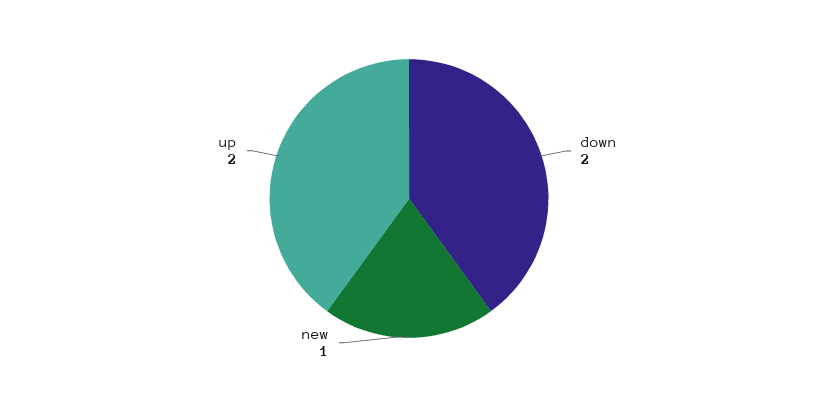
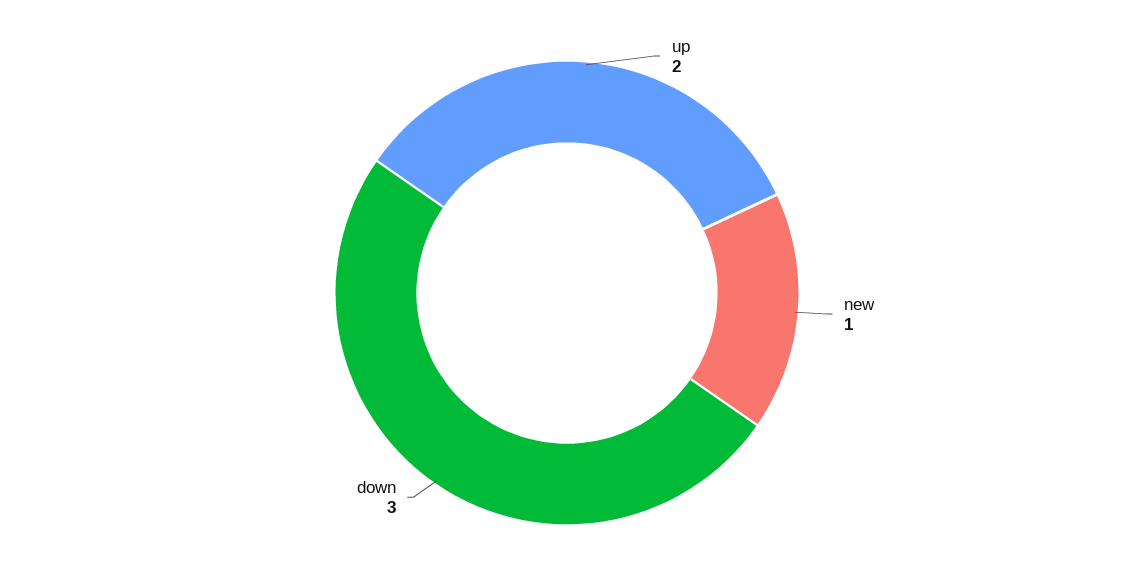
  {
-   "down": 2,
+   "down": 3,
    "new": 1,
    "up": 2
  }

